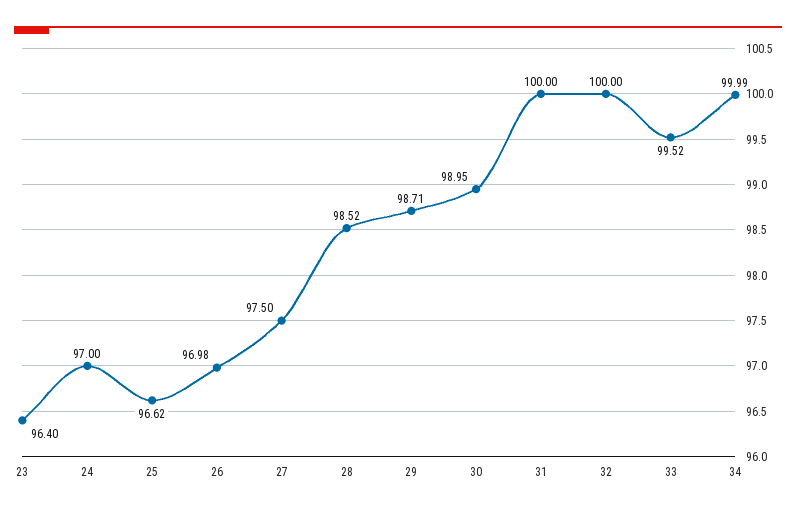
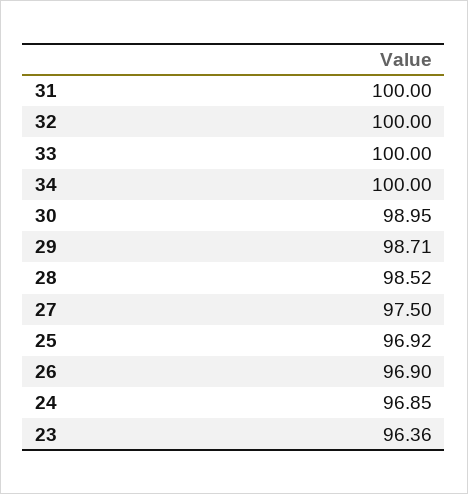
  {
-   "23": 96.4,
+   "23": 96.36,
-   "24": 97,
+   "24": 96.85,
-   "25": 96.62,
+   "25": 96.92,
-   "26": 96.98,
+   "26": 96.9,
    "27": 97.5,
    "28": 98.52,
    "29": 98.71,
    "30": 98.95,
    "31": 100,
    "32": 100,
-   "33": 99.52,
+   "33": 100,
-   "34": 99.99
+   "34": 100
  }

